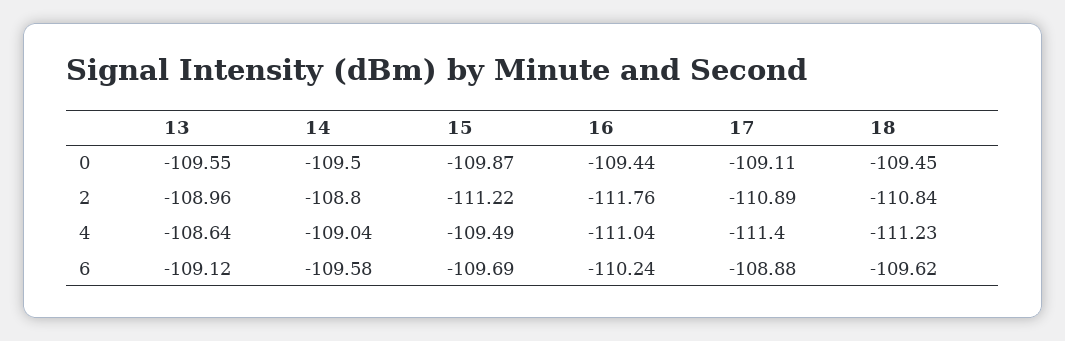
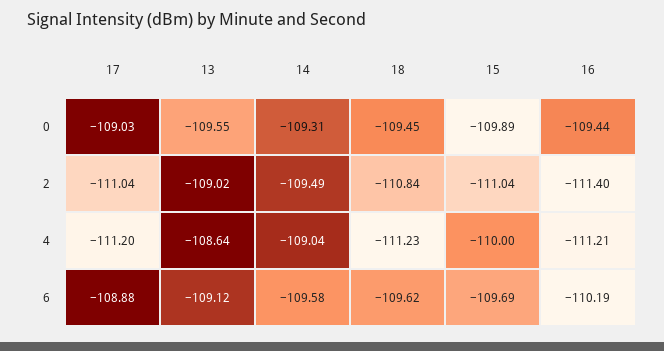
  {
    "13": {
      "0": -109.55,
-     "2": -108.96,
+     "2": -109.02,
      "4": -108.64,
      "6": -109.12
    },
    "14": {
-     "0": -109.5,
+     "0": -109.31,
-     "2": -108.8,
+     "2": -109.49,
      "4": -109.04,
      "6": -109.58
    },
    "15": {
-     "0": -109.87,
+     "0": -109.89,
-     "2": -111.22,
+     "2": -111.04,
-     "4": -109.49,
+     "4": -110,
      "6": -109.69
    },
    "16": {
      "0": -109.44,
-     "2": -111.76,
+     "2": -111.4,
-     "4": -111.04,
+     "4": -111.21,
-     "6": -110.24
+     "6": -110.19
    },
    "17": {
-     "0": -109.11,
+     "0": -109.03,
-     "2": -110.89,
+     "2": -111.04,
-     "4": -111.4,
+     "4": -111.2,
      "6": -108.88
    },
    "18": {
      "0": -109.45,
      "2": -110.84,
      "4": -111.23,
      "6": -109.62
    }
  }

